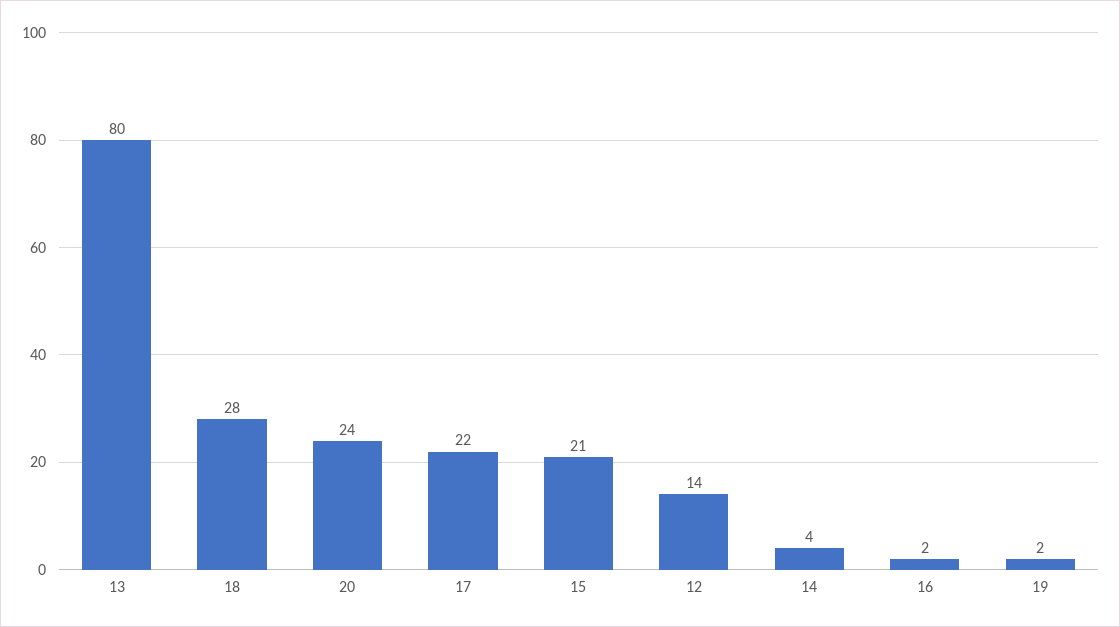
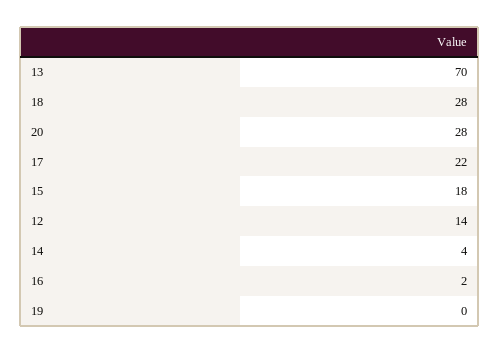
  {
-   "13": 80,
+   "13": 70,
    "18": 28,
-   "20": 24,
+   "20": 28,
    "17": 22,
-   "15": 21,
+   "15": 18,
    "12": 14,
    "14": 4,
    "16": 2,
-   "19": 2
+   "19": 0
  }

